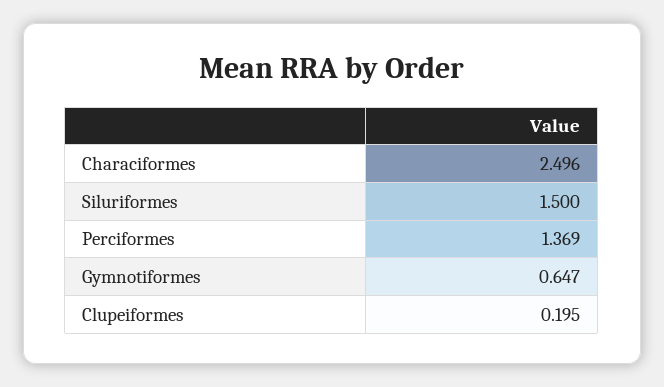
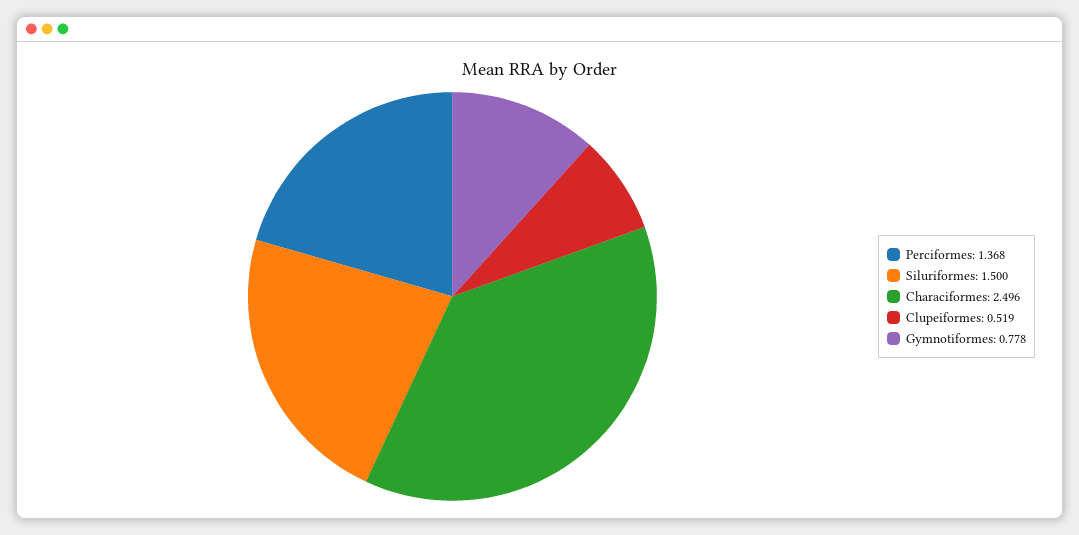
  {
    "Characiformes": 2.496,
    "Siluriformes": 1.5,
-   "Perciformes": 1.369,
+   "Perciformes": 1.368,
-   "Gymnotiformes": 0.647,
+   "Gymnotiformes": 0.778,
-   "Clupeiformes": 0.195
+   "Clupeiformes": 0.519
  }

